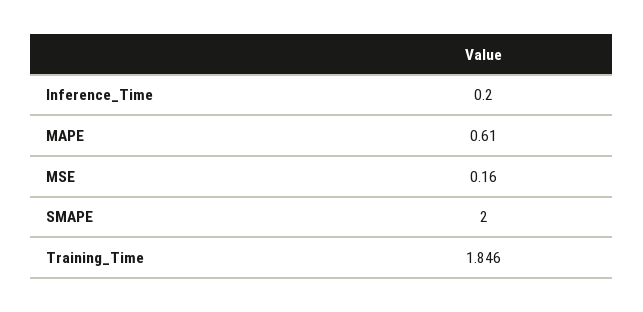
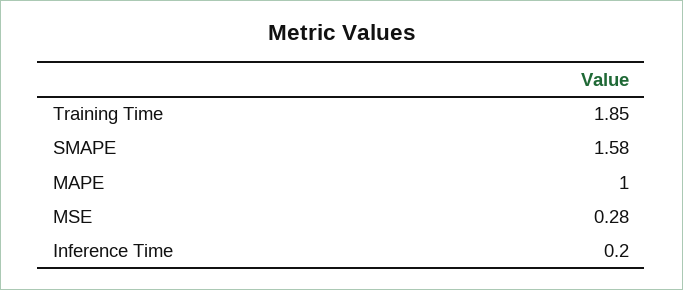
  {
    "Inference_Time": 0.2,
-   "MAPE": 0.61,
+   "MAPE": 1,
-   "MSE": 0.16,
+   "MSE": 0.28,
-   "SMAPE": 2,
+   "SMAPE": 1.58,
    "Training_Time": 1.846
  }

